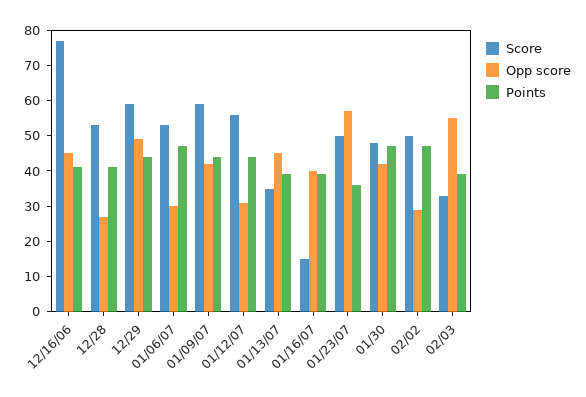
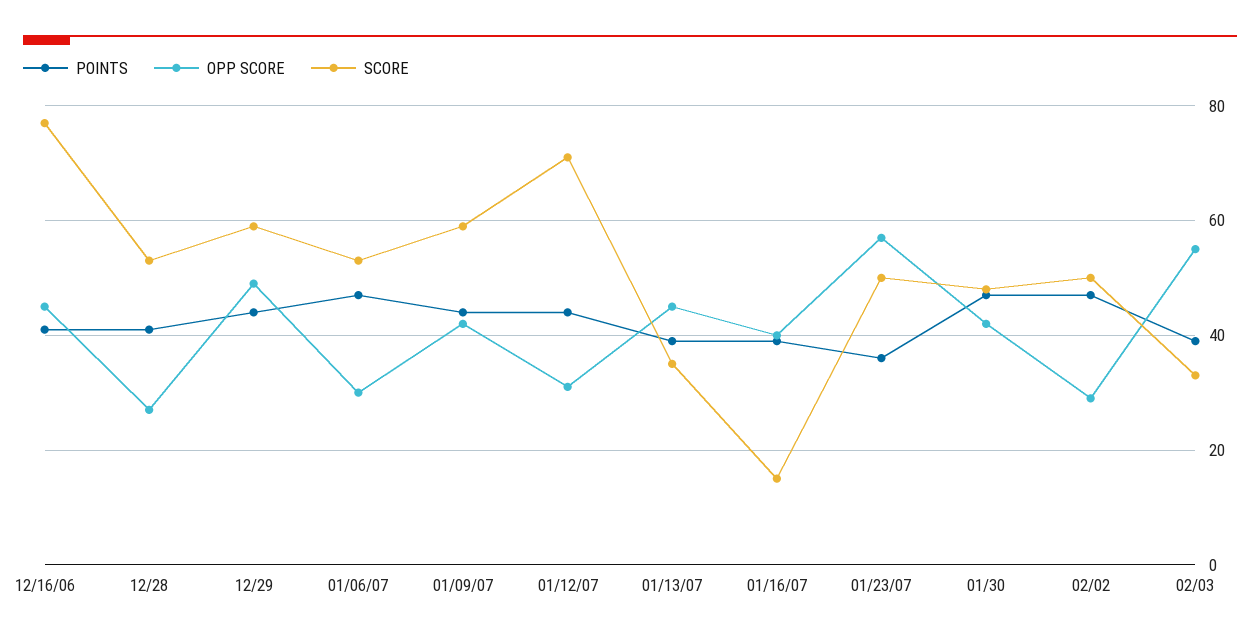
  {
    "Score": {
      "12/16/06": 75,
      "12/28": 55,
      "12/29": 60,
      "01/06/07": 55,
      "01/09/07": 60,
-     "01/12/07": 55,
+     "01/12/07": 70,
      "01/13/07": 35,
      "01/16/07": 15,
      "01/23/07": 50,
      "01/30": 50,
      "02/02": 50,
      "02/03": 35
    },
    "Opp score": {
      "12/16/06": 45,
      "12/28": 25,
      "12/29": 50,
      "01/06/07": 30,
      "01/09/07": 40,
      "01/12/07": 30,
      "01/13/07": 45,
      "01/16/07": 40,
      "01/23/07": 55,
      "01/30": 40,
      "02/02": 30,
      "02/03": 55
    },
    "Points": {
      "12/16/06": 40,
      "12/28": 40,
      "12/29": 45,
      "01/06/07": 45,
      "01/09/07": 45,
      "01/12/07": 45,
      "01/13/07": 40,
      "01/16/07": 40,
      "01/23/07": 35,
      "01/30": 45,
      "02/02": 45,
      "02/03": 40
    }
  }

